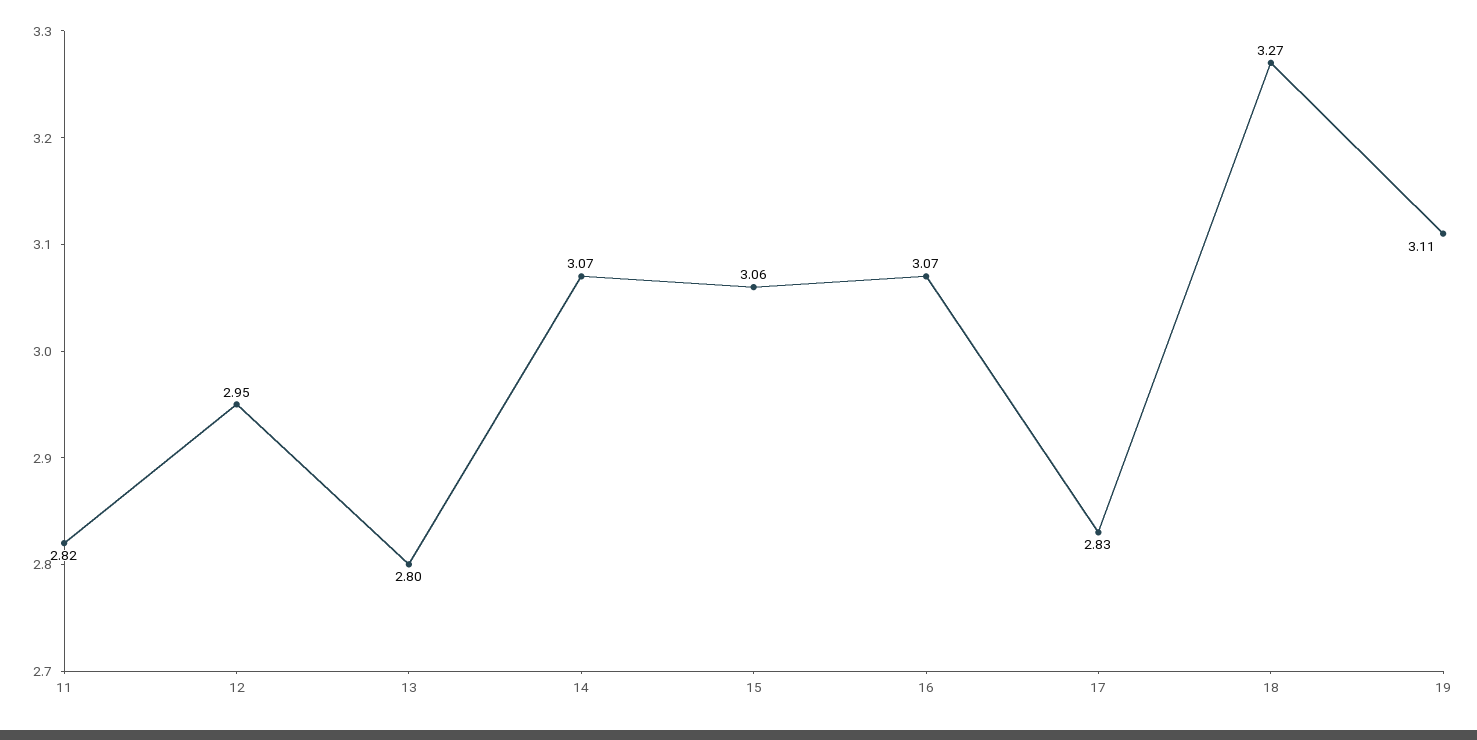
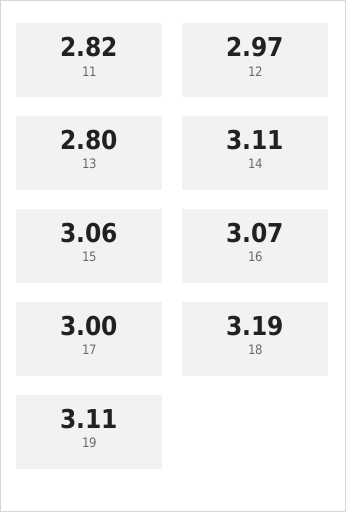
  {
    "11": 2.82,
-   "12": 2.95,
+   "12": 2.97,
    "13": 2.8,
-   "14": 3.07,
+   "14": 3.11,
    "15": 3.06,
    "16": 3.07,
-   "17": 2.83,
+   "17": 3,
-   "18": 3.27,
+   "18": 3.19,
    "19": 3.11
  }

